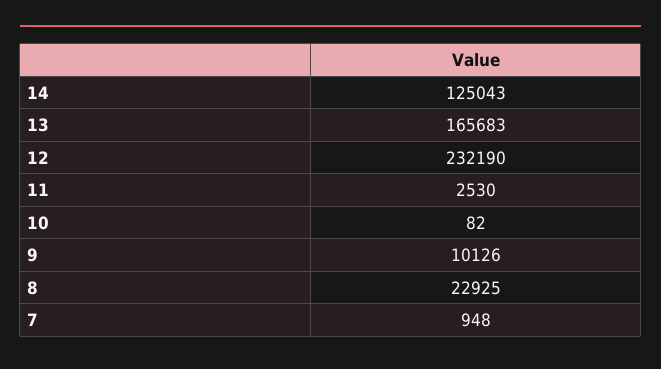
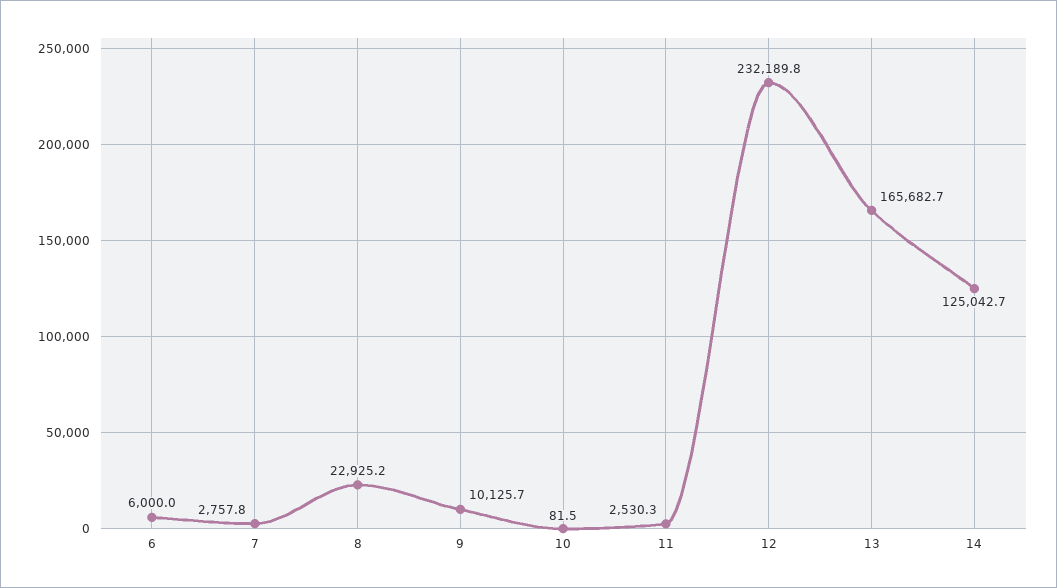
  {
    "14": 125042.7,
    "13": 165682.7,
    "12": 232189.8,
    "11": 2530.3,
    "10": 81.5,
    "9": 10125.7,
    "8": 22925.2,
-   "7": 948
+   "7": 2757.8,
+   "6": 6000
  }

